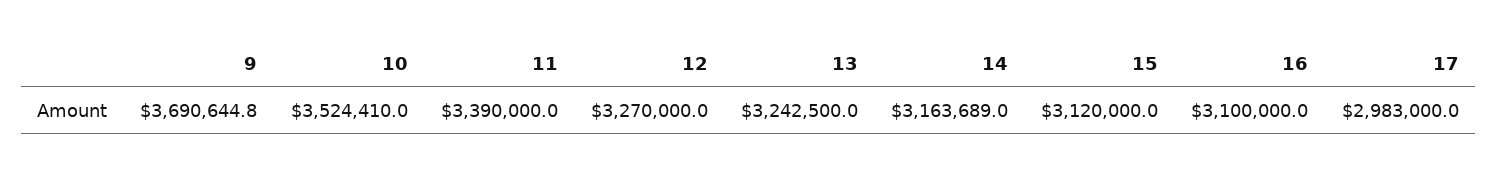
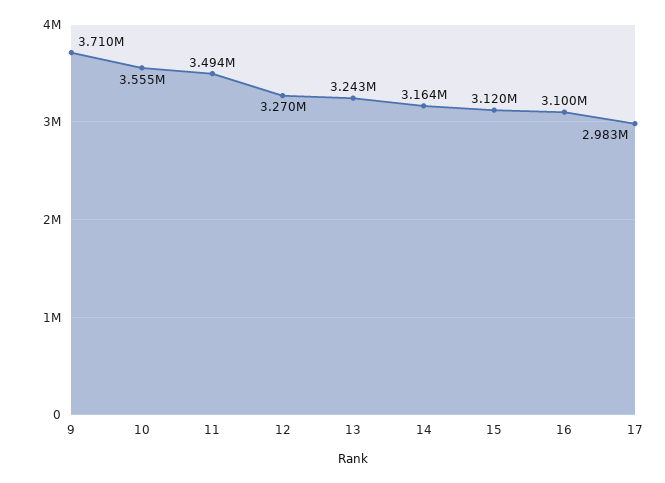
  {
-   "9": 3690644.8,
+   "9": 3710000,
-   "10": 3524410,
+   "10": 3555000,
-   "11": 3390000,
+   "11": 3494000,
    "12": 3270000,
    "13": 3242500,
    "14": 3163689,
    "15": 3120000,
    "16": 3100000,
    "17": 2983000
  }

